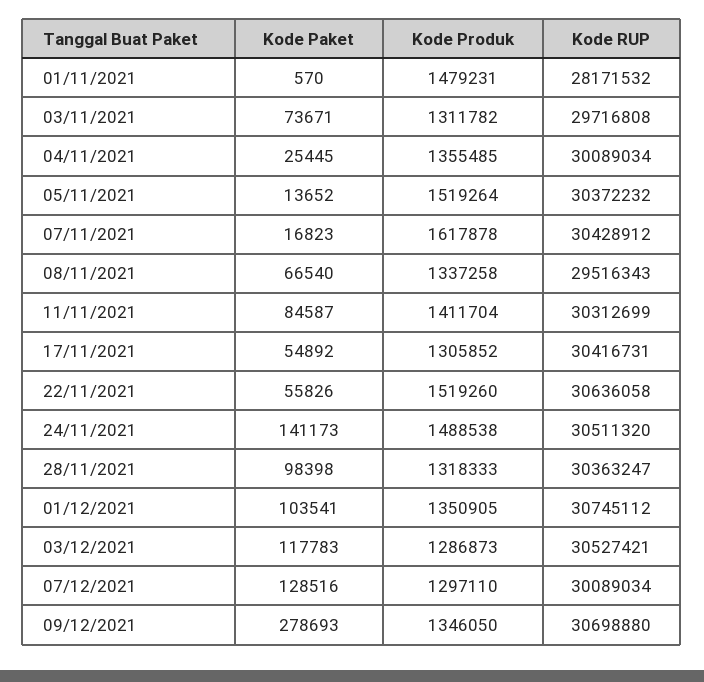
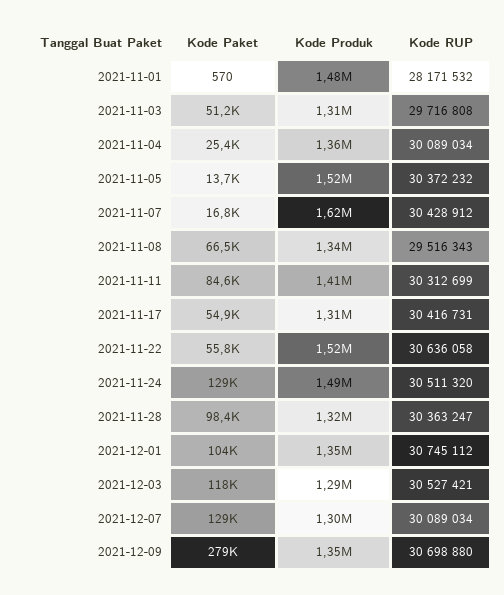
  {
    "Kode Paket": {
      "01/11/2021": 570,
-     "03/11/2021": 73671,
+     "03/11/2021": 51200,
      "04/11/2021": 25445,
      "05/11/2021": 13652,
      "07/11/2021": 16823,
      "08/11/2021": 66540,
      "11/11/2021": 84587,
      "17/11/2021": 54892,
      "22/11/2021": 55826,
-     "24/11/2021": 141173,
+     "24/11/2021": 129000,
      "28/11/2021": 98398,
      "01/12/2021": 103541,
      "03/12/2021": 117783,
      "07/12/2021": 128516,
      "09/12/2021": 278693
    },
    "Kode Produk": {
      "01/11/2021": 1479231,
      "03/11/2021": 1311782,
      "04/11/2021": 1355485,
      "05/11/2021": 1519264,
      "07/11/2021": 1617878,
      "08/11/2021": 1337258,
      "11/11/2021": 1411704,
      "17/11/2021": 1305852,
      "22/11/2021": 1519260,
      "24/11/2021": 1488538,
      "28/11/2021": 1318333,
      "01/12/2021": 1350905,
      "03/12/2021": 1286873,
      "07/12/2021": 1297110,
      "09/12/2021": 1346050
    },
    "Kode RUP": {
      "01/11/2021": 28171532,
      "03/11/2021": 29716808,
      "04/11/2021": 30089034,
      "05/11/2021": 30372232,
      "07/11/2021": 30428912,
      "08/11/2021": 29516343,
      "11/11/2021": 30312699,
      "17/11/2021": 30416731,
      "22/11/2021": 30636058,
      "24/11/2021": 30511320,
      "28/11/2021": 30363247,
      "01/12/2021": 30745112,
      "03/12/2021": 30527421,
      "07/12/2021": 30089034,
      "09/12/2021": 30698880
    }
  }

